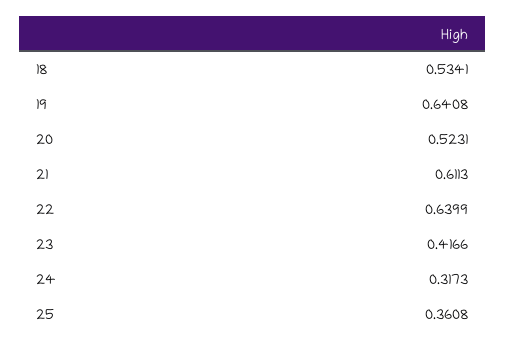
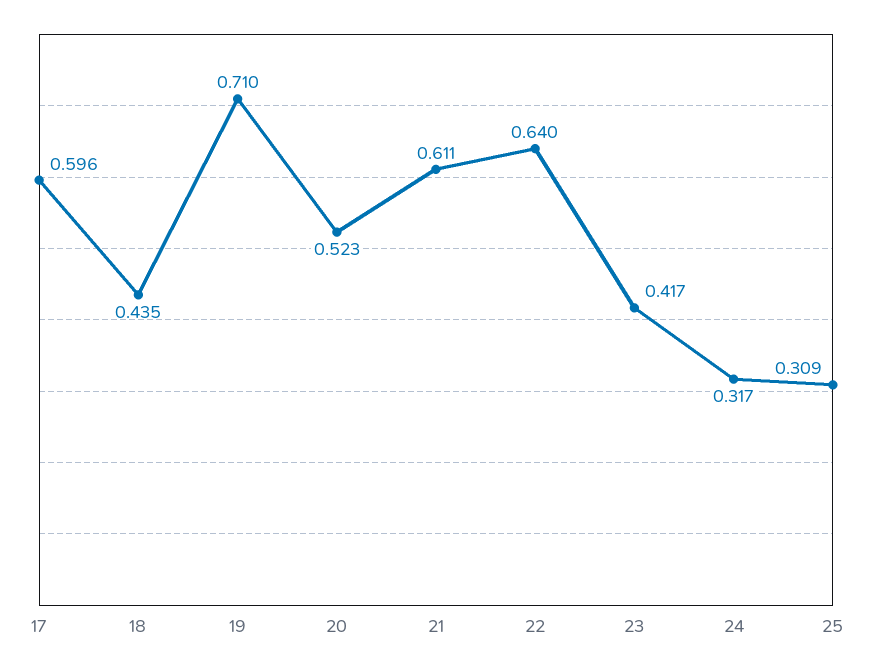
  {
-   "18": 0.5341,
+   "18": 0.435,
-   "19": 0.6408,
+   "19": 0.71,
    "20": 0.5231,
    "21": 0.6113,
    "22": 0.6399,
    "23": 0.4166,
    "24": 0.3173,
-   "25": 0.3608
+   "25": 0.309,
+   "17": 0.596
  }

